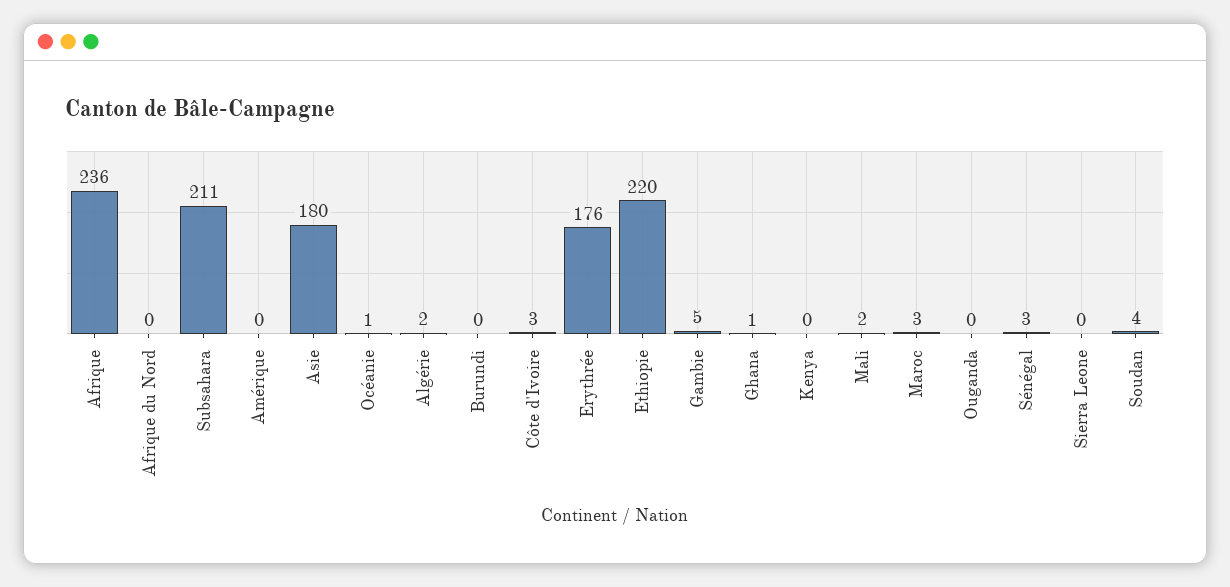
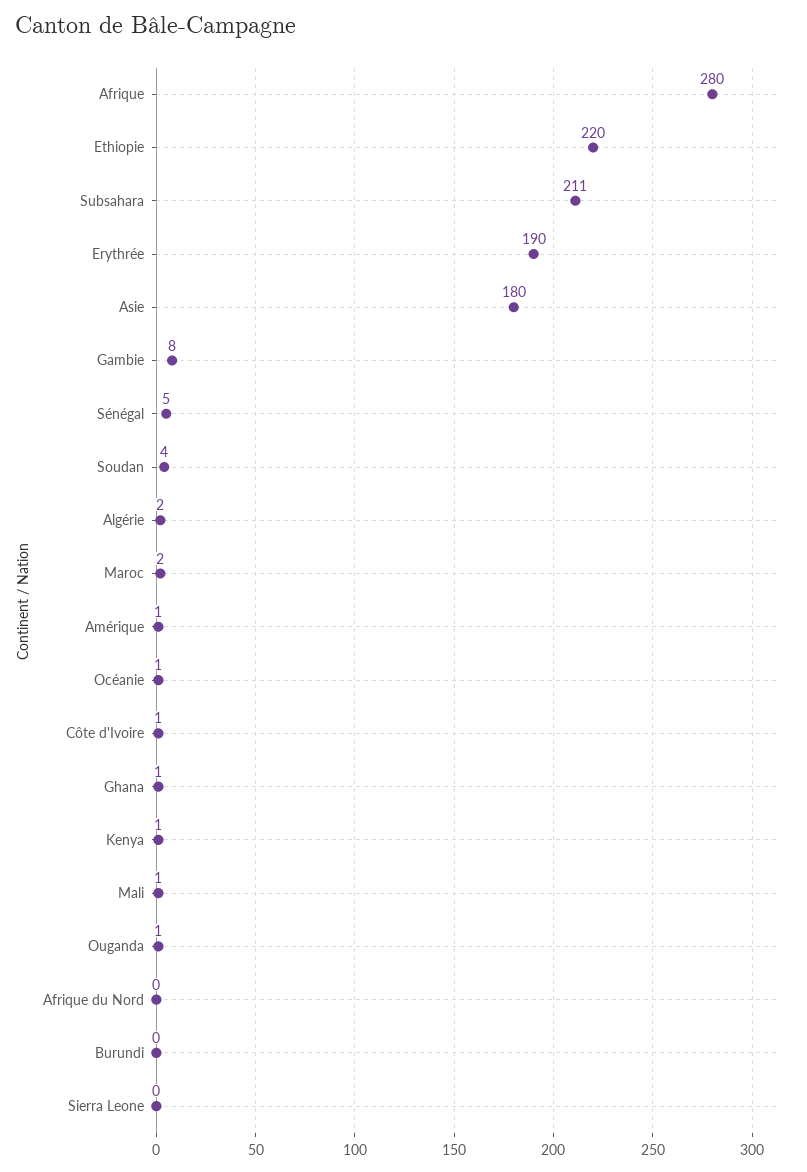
  {
-   "Afrique": 236,
+   "Afrique": 280,
    "Afrique du Nord": 0,
    "Subsahara": 211,
-   "Amérique": 0,
+   "Amérique": 1,
    "Asie": 180,
    "Océanie": 1,
    "Algérie": 2,
    "Burundi": 0,
-   "Côte d'Ivoire": 3,
+   "Côte d'Ivoire": 1,
-   "Erythrée": 176,
+   "Erythrée": 190,
    "Ethiopie": 220,
-   "Gambie": 5,
+   "Gambie": 8,
    "Ghana": 1,
-   "Kenya": 0,
+   "Kenya": 1,
-   "Mali": 2,
+   "Mali": 1,
-   "Maroc": 3,
+   "Maroc": 2,
-   "Ouganda": 0,
+   "Ouganda": 1,
-   "Sénégal": 3,
+   "Sénégal": 5,
    "Sierra Leone": 0,
    "Soudan": 4
  }

